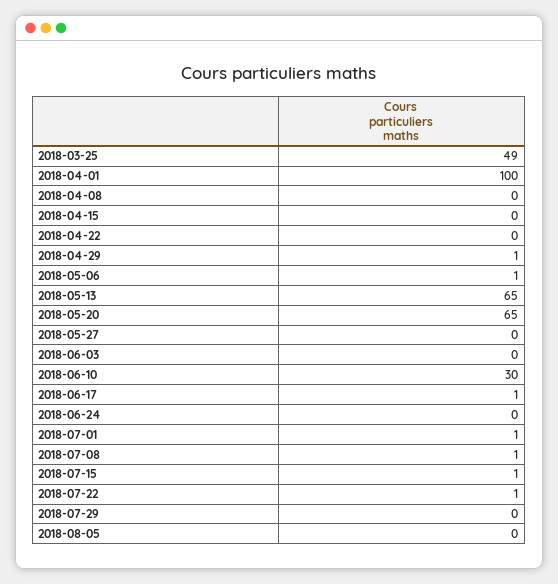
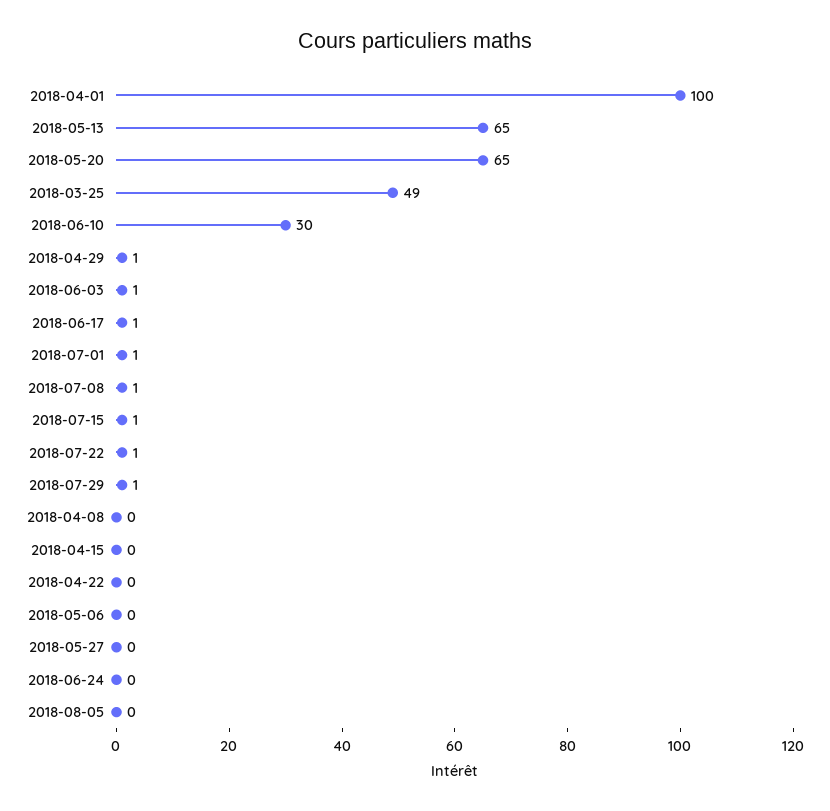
  {
    "2018-03-25": 49,
    "2018-04-01": 100,
    "2018-04-08": 0,
    "2018-04-15": 0,
    "2018-04-22": 0,
    "2018-04-29": 1,
-   "2018-05-06": 1,
+   "2018-05-06": 0,
    "2018-05-13": 65,
    "2018-05-20": 65,
    "2018-05-27": 0,
-   "2018-06-03": 0,
+   "2018-06-03": 1,
    "2018-06-10": 30,
    "2018-06-17": 1,
    "2018-06-24": 0,
    "2018-07-01": 1,
    "2018-07-08": 1,
    "2018-07-15": 1,
    "2018-07-22": 1,
-   "2018-07-29": 0,
+   "2018-07-29": 1,
    "2018-08-05": 0
  }

